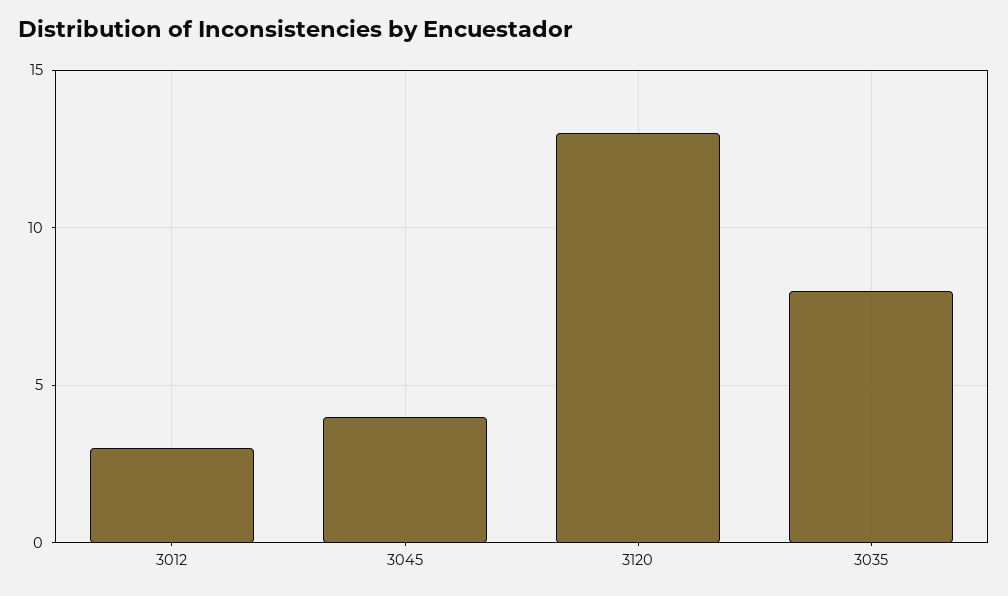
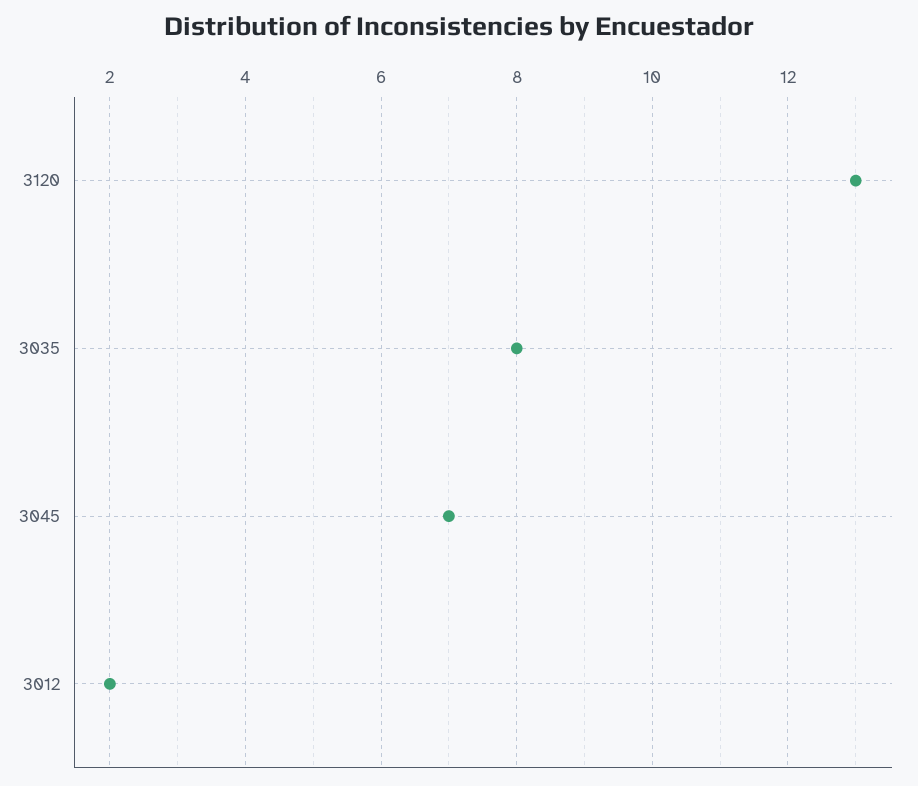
  {
-   "3012": 3,
+   "3012": 2,
-   "3045": 4,
+   "3045": 7,
    "3120": 13,
    "3035": 8
  }

